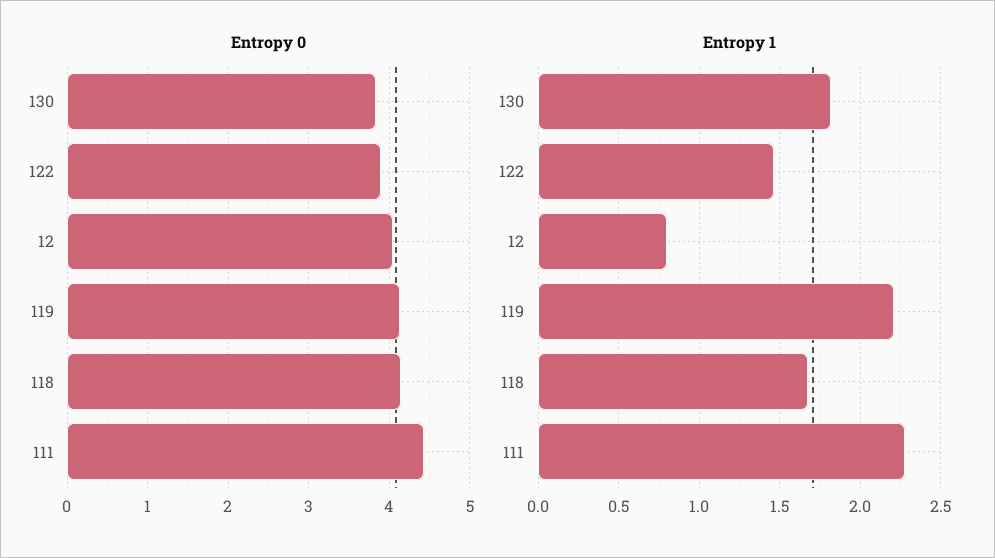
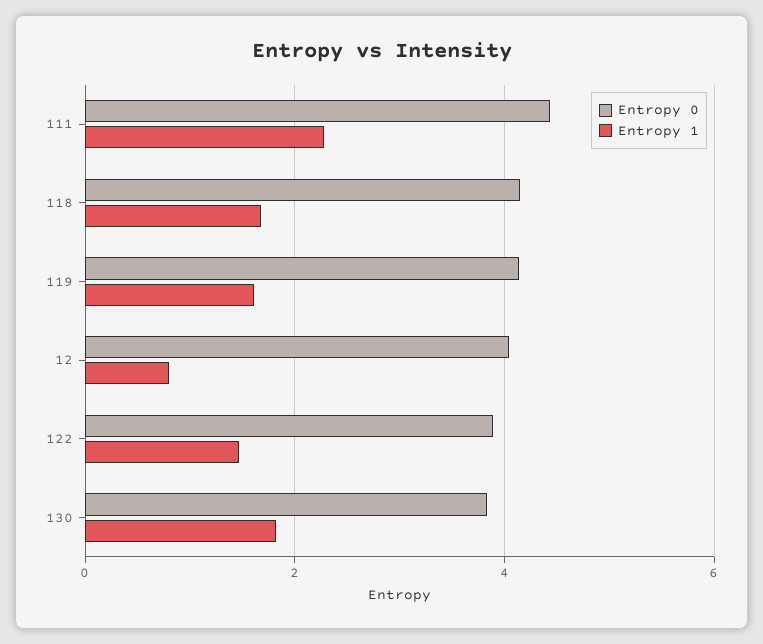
  {
    "Entropy 0": {
      "130": 3.8,
      "122": 3.9,
      "12": 4,
      "119": 4.1,
      "118": 4.1,
      "111": 4.4
    },
    "Entropy 1": {
      "130": 1.8,
      "122": 1.45,
      "12": 0.8,
-     "119": 2.2,
+     "119": 1.6,
      "118": 1.65,
      "111": 2.3
    }
  }

